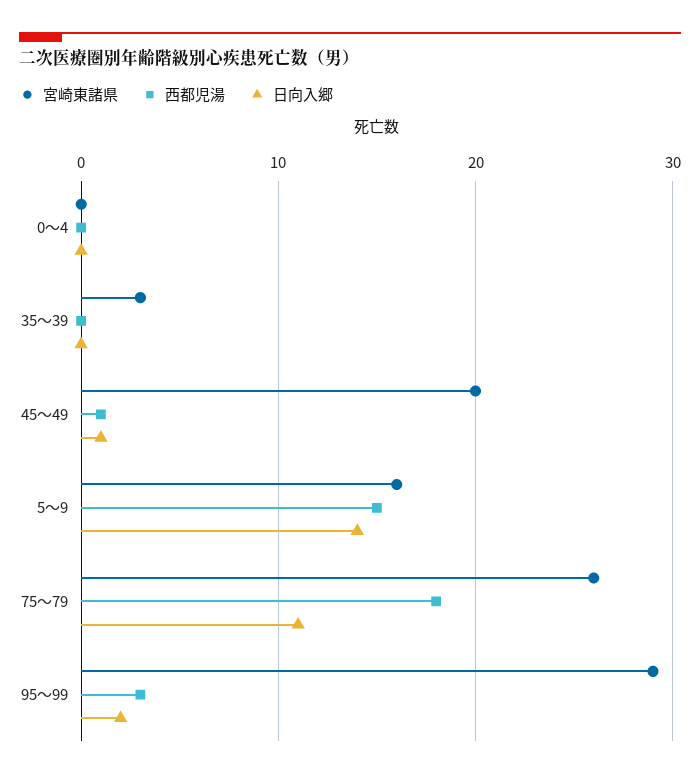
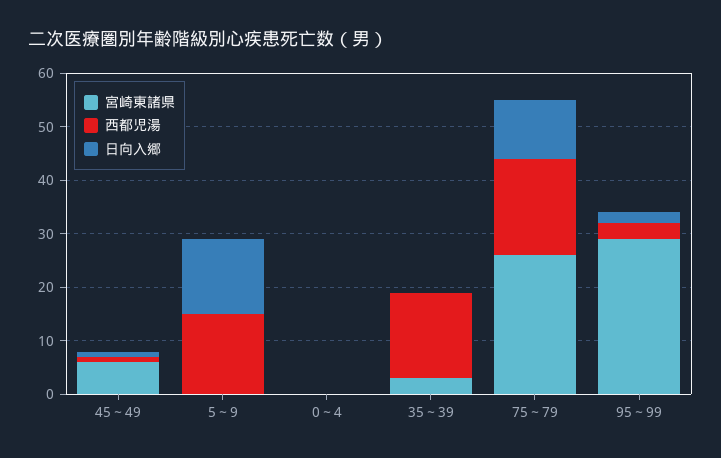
  {
    "宮崎東諸県": {
      "0～4": 0,
      "35～39": 3,
-     "45～49": 20,
+     "45～49": 5,
-     "5～9": 16,
+     "5～9": 0,
      "75～79": 26,
      "95～99": 29
    },
    "西都児湯": {
      "0～4": 0,
-     "35～39": 0,
+     "35～39": 15,
      "45～49": 1,
      "5～9": 15,
      "75～79": 18,
      "95～99": 3
    },
    "日向入郷": {
      "0～4": 0,
      "35～39": 0,
      "45～49": 1,
      "5～9": 14,
      "75～79": 11,
      "95～99": 2
    }
  }

